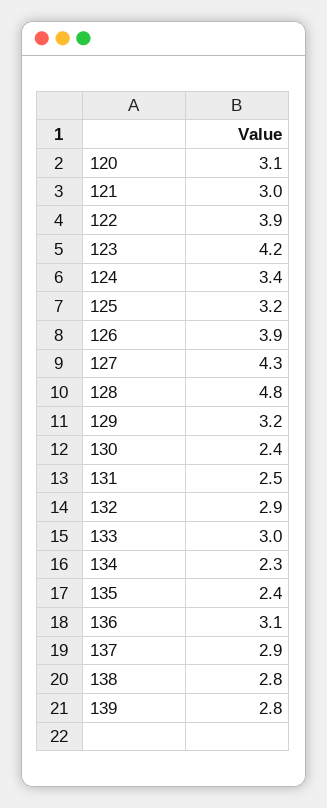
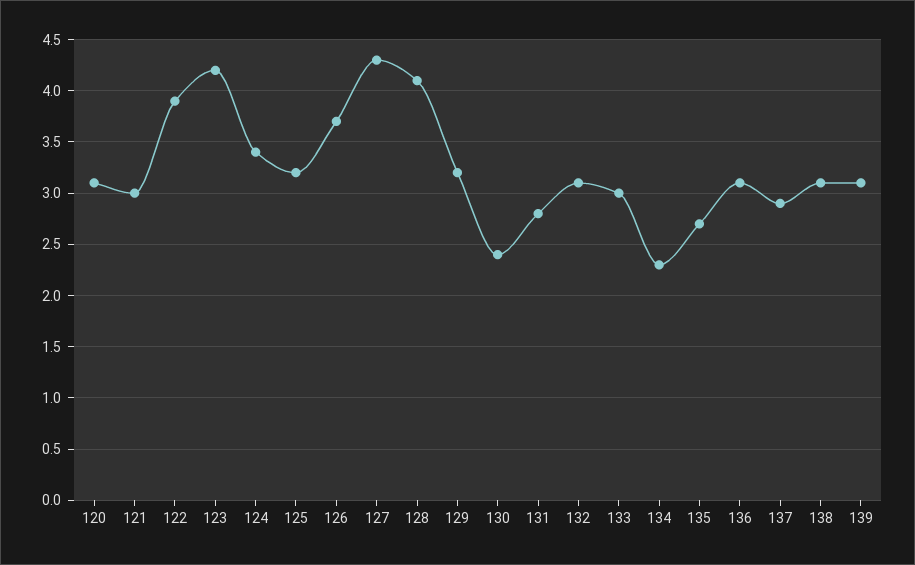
  {
    "120": 3.1,
    "121": 3,
    "122": 3.9,
    "123": 4.2,
    "124": 3.4,
    "125": 3.2,
-   "126": 3.9,
+   "126": 3.7,
    "127": 4.3,
-   "128": 4.8,
+   "128": 4.1,
    "129": 3.2,
    "130": 2.4,
-   "131": 2.5,
+   "131": 2.8,
-   "132": 2.9,
+   "132": 3.1,
    "133": 3,
    "134": 2.3,
-   "135": 2.4,
+   "135": 2.7,
    "136": 3.1,
    "137": 2.9,
-   "138": 2.8,
+   "138": 3.1,
-   "139": 2.8
+   "139": 3.1
  }

